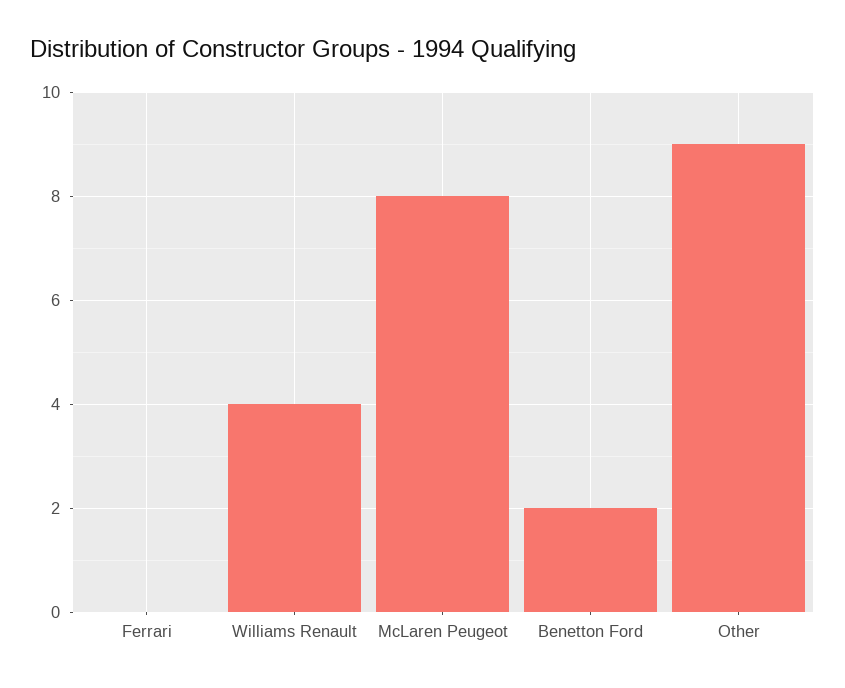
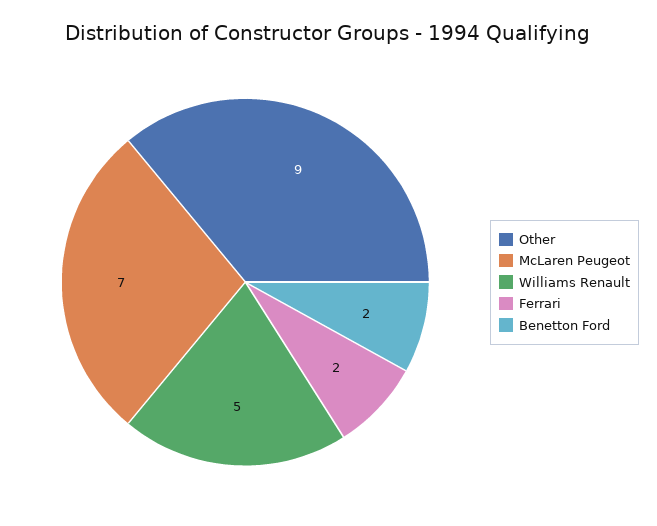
  {
-   "Ferrari": 0,
+   "Ferrari": 2,
-   "Williams Renault": 4,
+   "Williams Renault": 5,
-   "McLaren Peugeot": 8,
+   "McLaren Peugeot": 7,
    "Benetton Ford": 2,
    "Other": 9
  }

